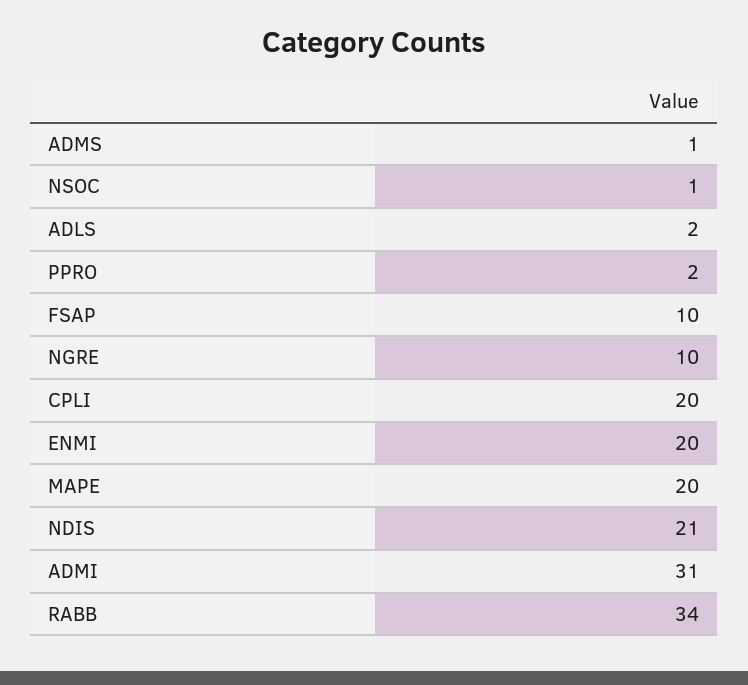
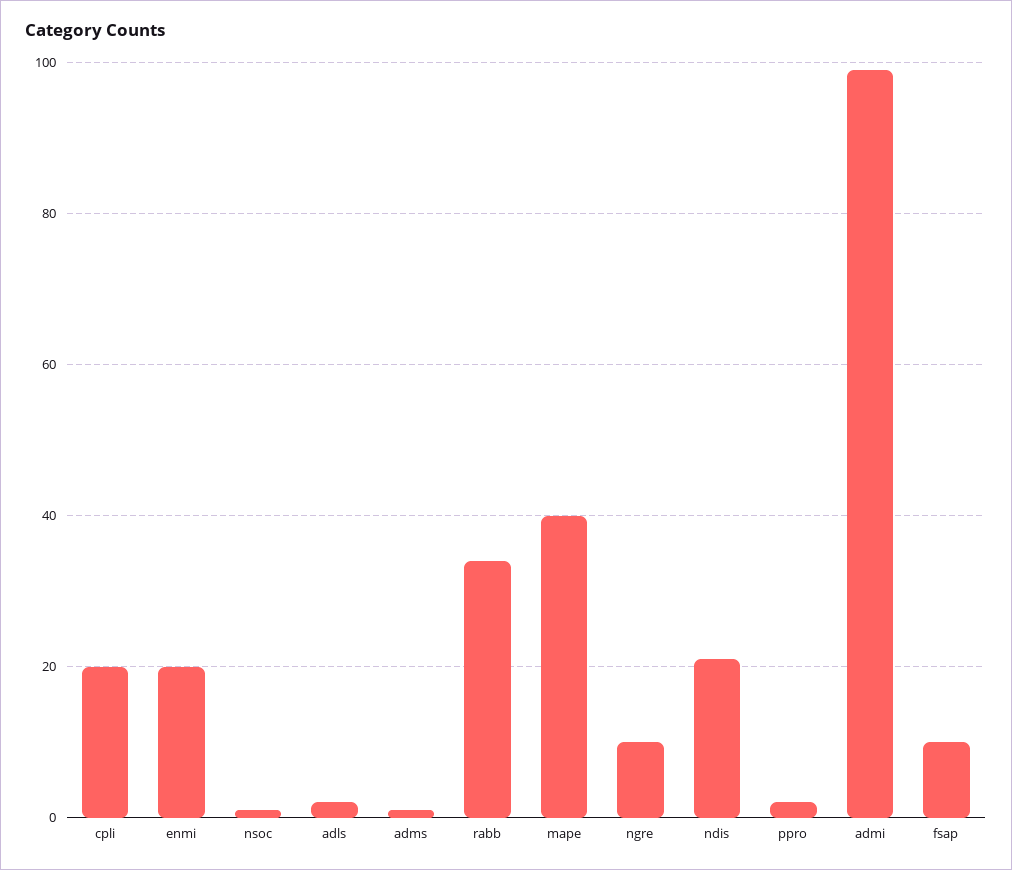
  {
    "ADMS": 1,
    "NSOC": 1,
    "ADLS": 2,
    "PPRO": 2,
    "FSAP": 10,
    "NGRE": 10,
    "CPLI": 20,
    "ENMI": 20,
-   "MAPE": 20,
+   "MAPE": 40,
    "NDIS": 21,
-   "ADMI": 31,
+   "ADMI": 100,
    "RABB": 34
  }

